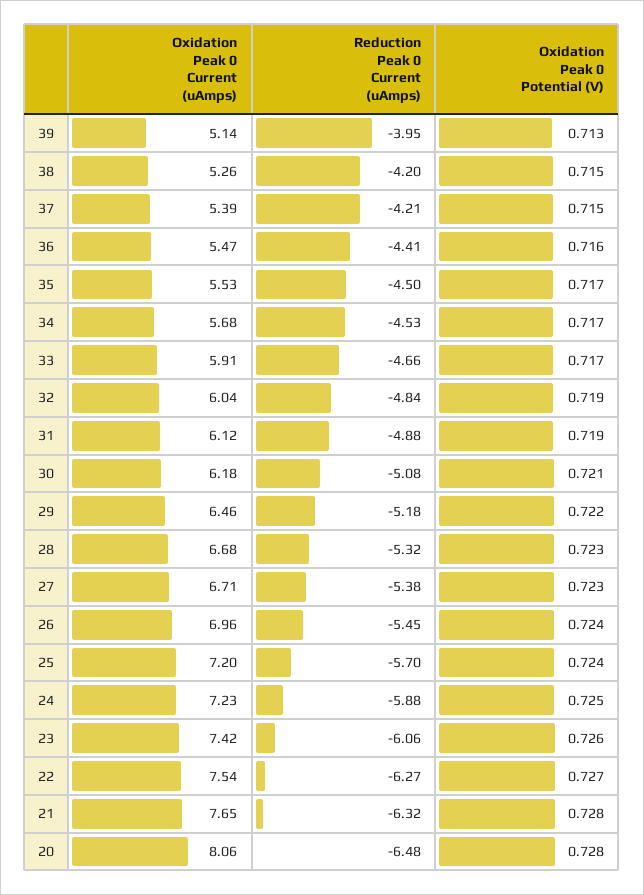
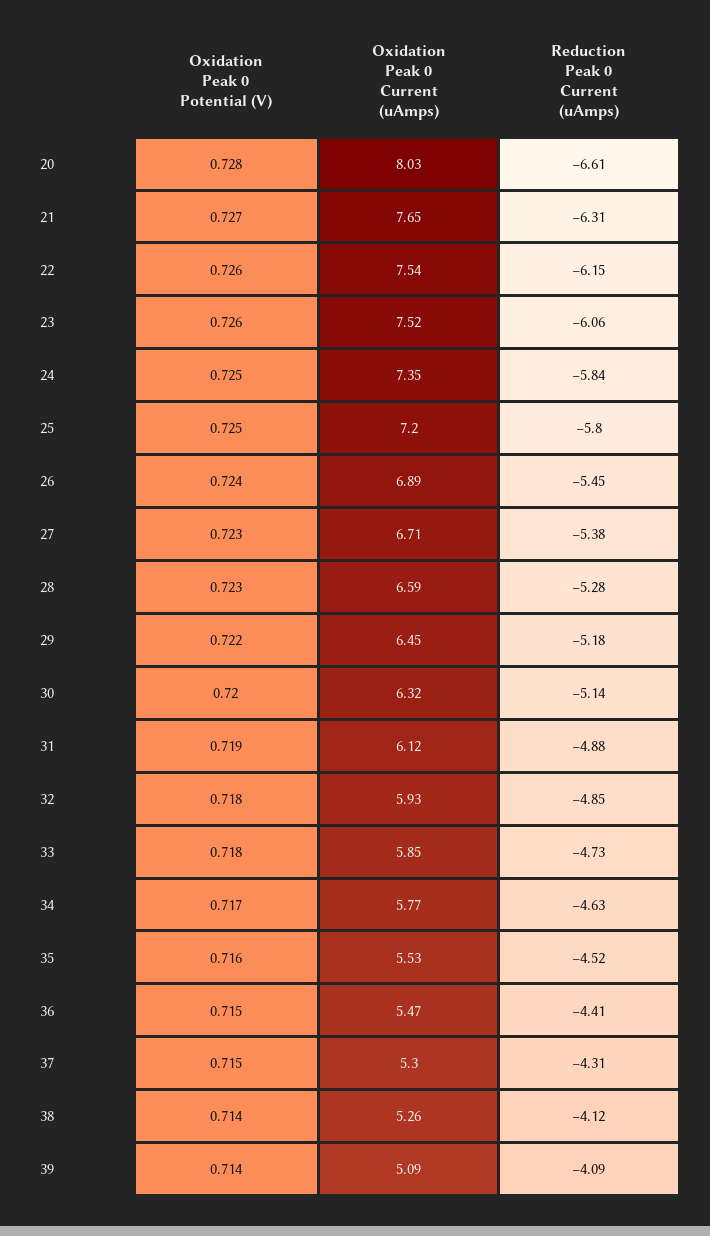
  {
    "Oxidation Peak 0 Current (uAmps)": {
-     "39": 5.14,
+     "39": 5.09,
      "38": 5.26,
-     "37": 5.39,
+     "37": 5.3,
      "36": 5.47,
      "35": 5.53,
-     "34": 5.68,
+     "34": 5.77,
-     "33": 5.91,
+     "33": 5.85,
-     "32": 6.04,
+     "32": 5.93,
      "31": 6.12,
-     "30": 6.18,
+     "30": 6.32,
-     "29": 6.46,
+     "29": 6.45,
-     "28": 6.68,
+     "28": 6.59,
      "27": 6.71,
-     "26": 6.96,
+     "26": 6.89,
      "25": 7.2,
-     "24": 7.23,
+     "24": 7.35,
-     "23": 7.42,
+     "23": 7.52,
      "22": 7.54,
      "21": 7.65,
-     "20": 8.06
+     "20": 8.03
    },
    "Reduction Peak 0 Current (uAmps)": {
-     "39": -3.95,
+     "39": -4.09,
-     "38": -4.2,
+     "38": -4.12,
-     "37": -4.21,
+     "37": -4.31,
      "36": -4.41,
-     "35": -4.5,
+     "35": -4.52,
-     "34": -4.53,
+     "34": -4.63,
-     "33": -4.66,
+     "33": -4.73,
-     "32": -4.84,
+     "32": -4.85,
      "31": -4.88,
-     "30": -5.08,
+     "30": -5.14,
      "29": -5.18,
-     "28": -5.32,
+     "28": -5.28,
      "27": -5.38,
      "26": -5.45,
-     "25": -5.7,
+     "25": -5.8,
-     "24": -5.88,
+     "24": -5.84,
      "23": -6.06,
-     "22": -6.27,
+     "22": -6.15,
-     "21": -6.32,
+     "21": -6.31,
-     "20": -6.48
+     "20": -6.61
    },
    "Oxidation Peak 0 Potential (V)": {
-     "39": 0.713,
+     "39": 0.714,
-     "38": 0.715,
+     "38": 0.714,
      "37": 0.715,
-     "36": 0.716,
+     "36": 0.715,
-     "35": 0.717,
+     "35": 0.716,
      "34": 0.717,
-     "33": 0.717,
+     "33": 0.718,
-     "32": 0.719,
+     "32": 0.718,
      "31": 0.719,
-     "30": 0.721,
+     "30": 0.72,
      "29": 0.722,
      "28": 0.723,
      "27": 0.723,
      "26": 0.724,
-     "25": 0.724,
+     "25": 0.725,
      "24": 0.725,
      "23": 0.726,
-     "22": 0.727,
+     "22": 0.726,
-     "21": 0.728,
+     "21": 0.727,
      "20": 0.728
    }
  }

